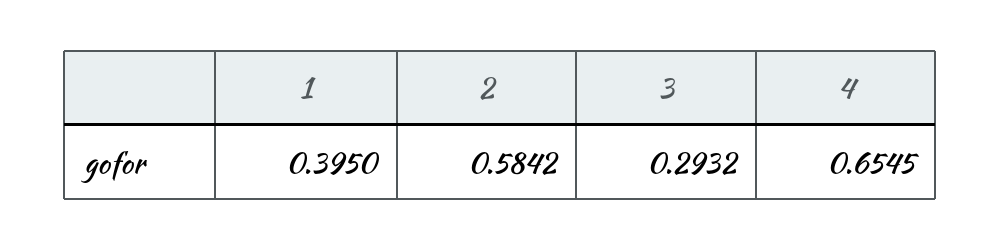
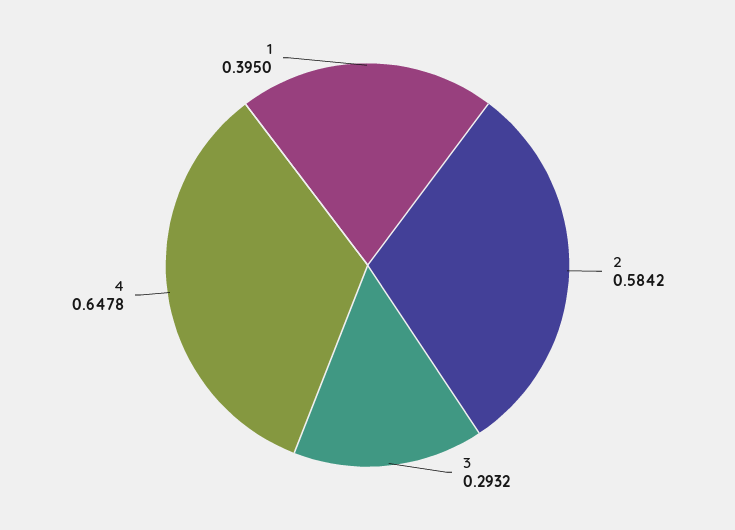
  {
    "1": 0.395,
    "2": 0.5842,
    "3": 0.2932,
-   "4": 0.6545
+   "4": 0.6478
  }

